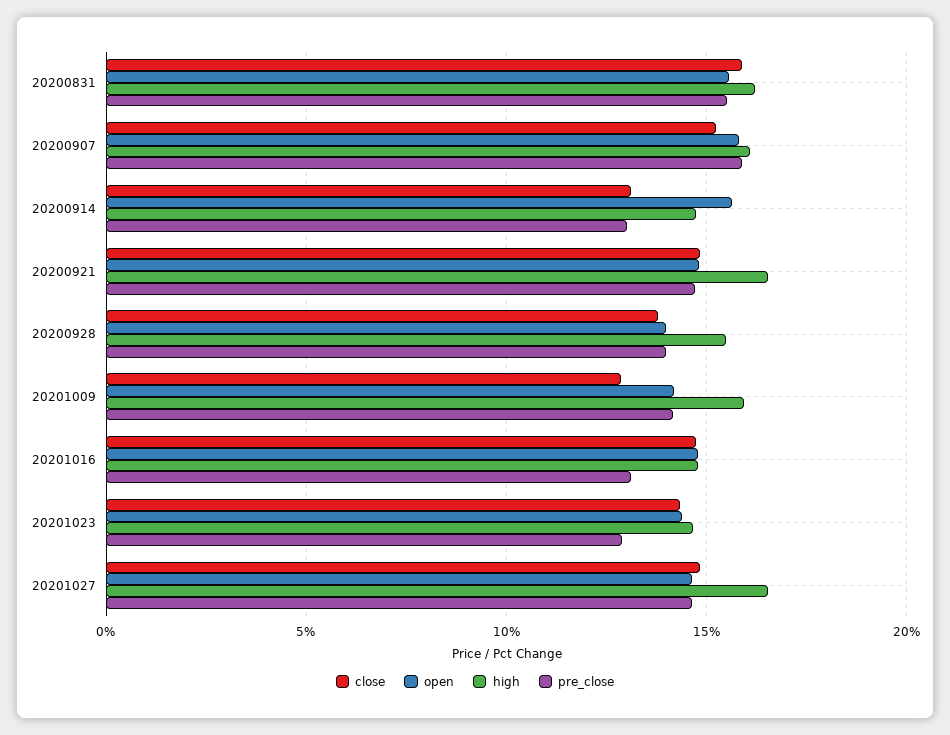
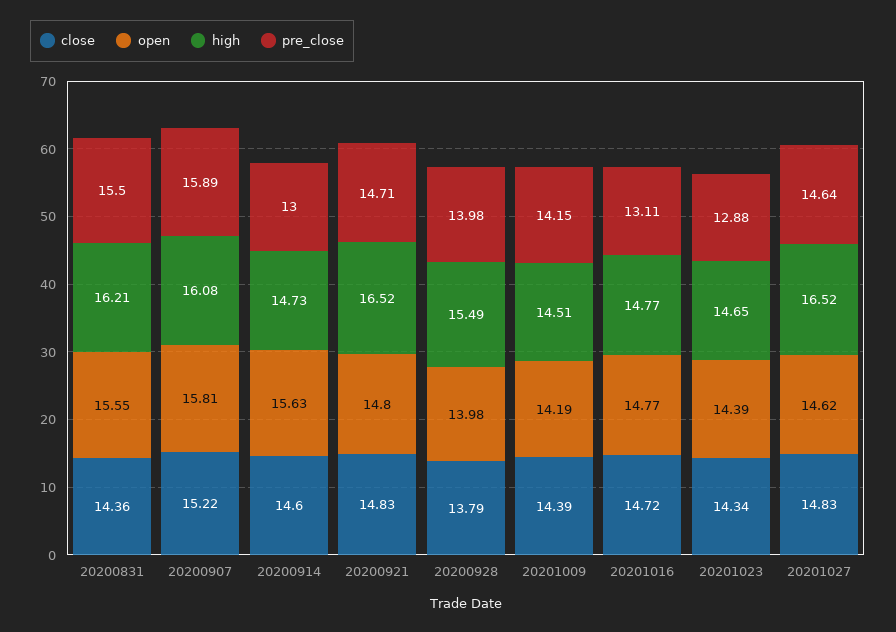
  {
    "close": {
-     "20200831": 16,
+     "20200831": 14.36,
      "20200907": 15.22,
-     "20200914": 13,
+     "20200914": 14.6,
      "20200921": 14.83,
      "20200928": 13.79,
-     "20201009": 13,
+     "20201009": 14.39,
      "20201016": 14.72,
      "20201023": 14.34,
      "20201027": 14.83
    },
    "open": {
      "20200831": 15.55,
      "20200907": 15.81,
      "20200914": 15.63,
      "20200921": 14.8,
      "20200928": 13.98,
      "20201009": 14.19,
      "20201016": 14.77,
      "20201023": 14.39,
      "20201027": 14.62
    },
    "high": {
      "20200831": 16.21,
      "20200907": 16.08,
      "20200914": 14.73,
      "20200921": 16.52,
      "20200928": 15.49,
-     "20201009": 16,
+     "20201009": 14.51,
      "20201016": 14.77,
      "20201023": 14.65,
      "20201027": 16.52
    },
    "pre_close": {
      "20200831": 15.5,
      "20200907": 15.89,
      "20200914": 13,
      "20200921": 14.71,
      "20200928": 13.98,
      "20201009": 14.15,
      "20201016": 13.11,
      "20201023": 12.88,
      "20201027": 14.64
    }
  }

